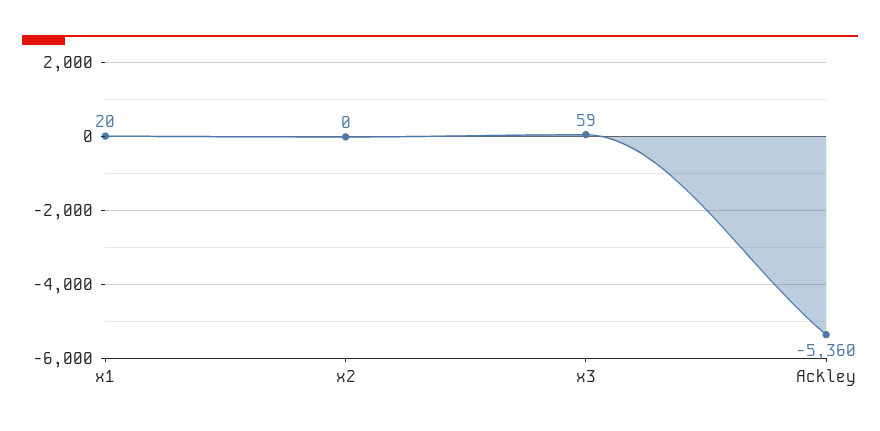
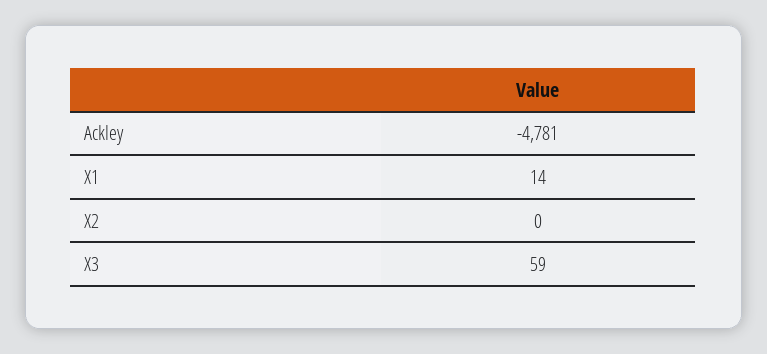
  {
-   "x1": 20,
+   "x1": 14,
    "x2": 0,
    "x3": 59,
-   "Ackley": -5360
+   "Ackley": -4781
  }

